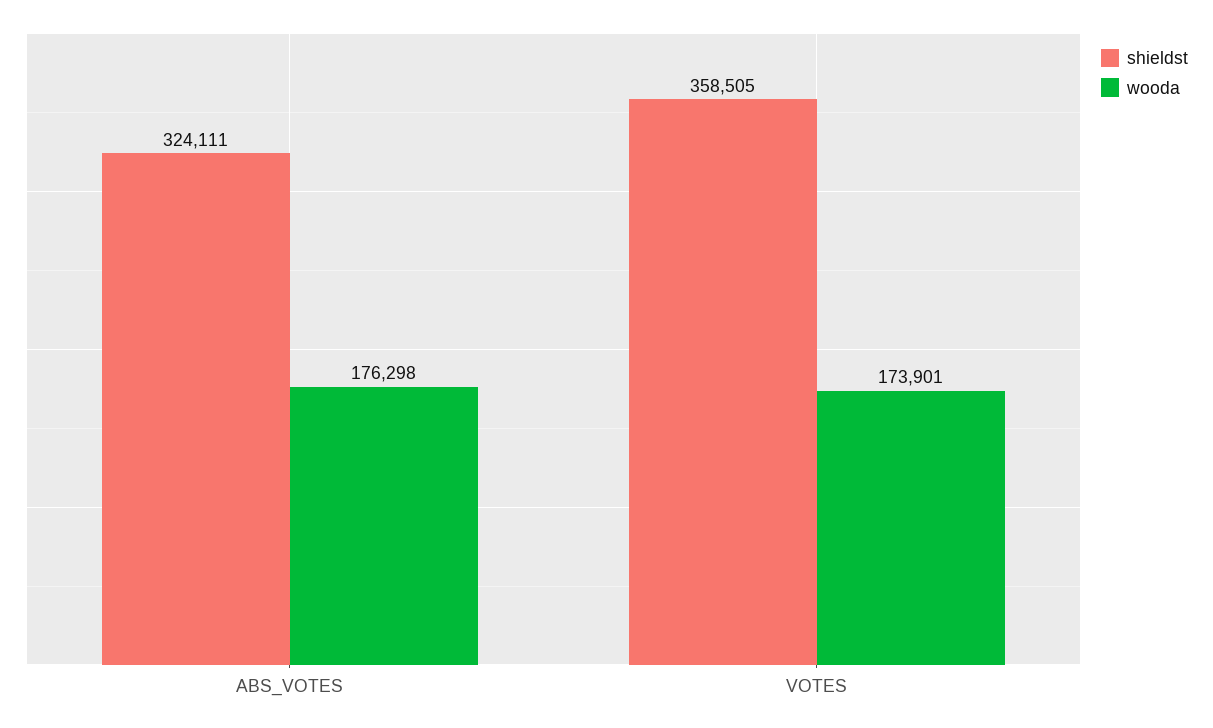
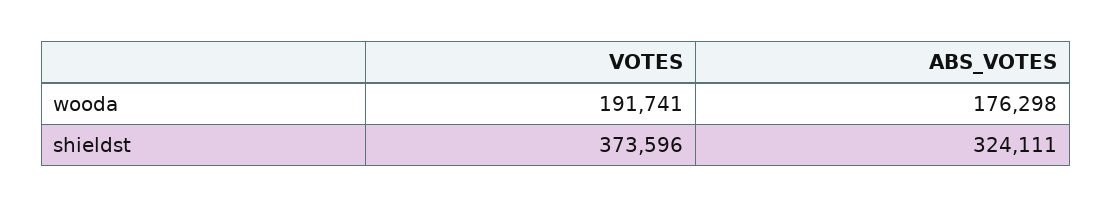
  {
    "shieldst": {
      "ABS_VOTES": 324111,
-     "VOTES": 358505
+     "VOTES": 373596
    },
    "wooda": {
      "ABS_VOTES": 176298,
-     "VOTES": 173901
+     "VOTES": 191741
    }
  }

